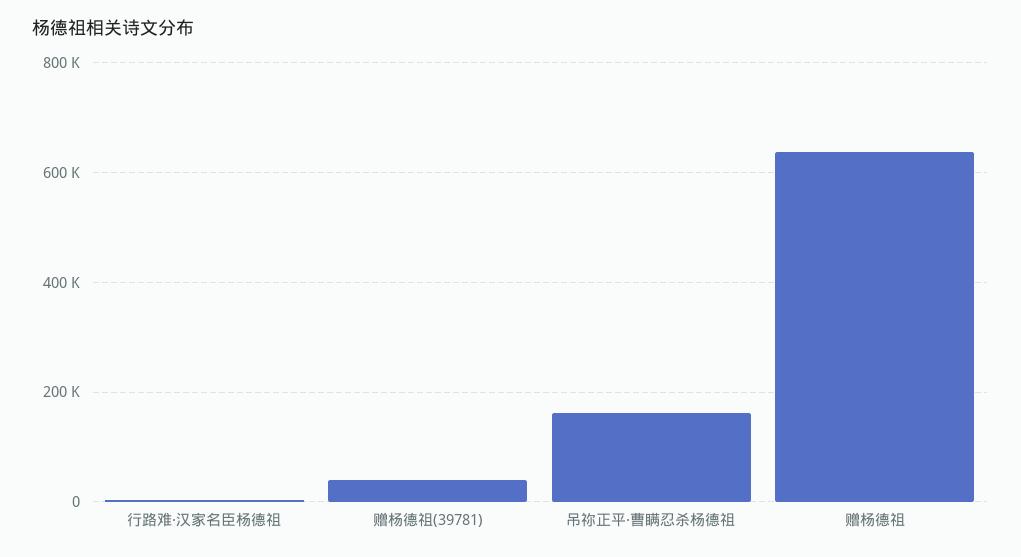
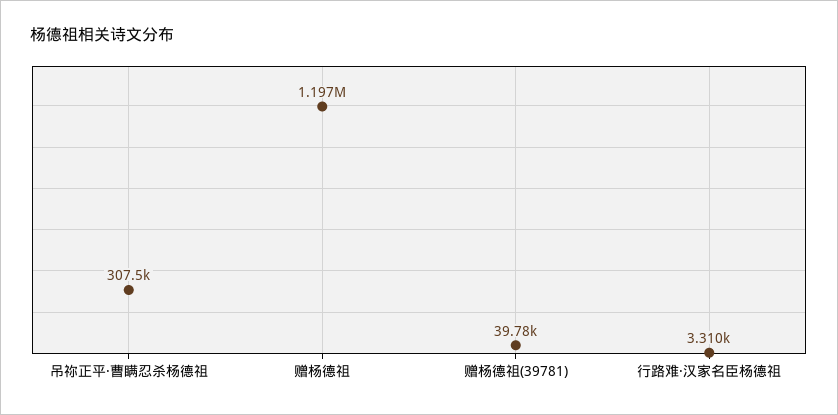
  {
    "行路难·汉家名臣杨德祖": 3310,
    "赠杨德祖(39781)": 39780,
-   "吊祢正平·曹瞒忍杀杨德祖": 160000,
+   "吊祢正平·曹瞒忍杀杨德祖": 307500,
-   "赠杨德祖": 640000
+   "赠杨德祖": 1197000
  }

